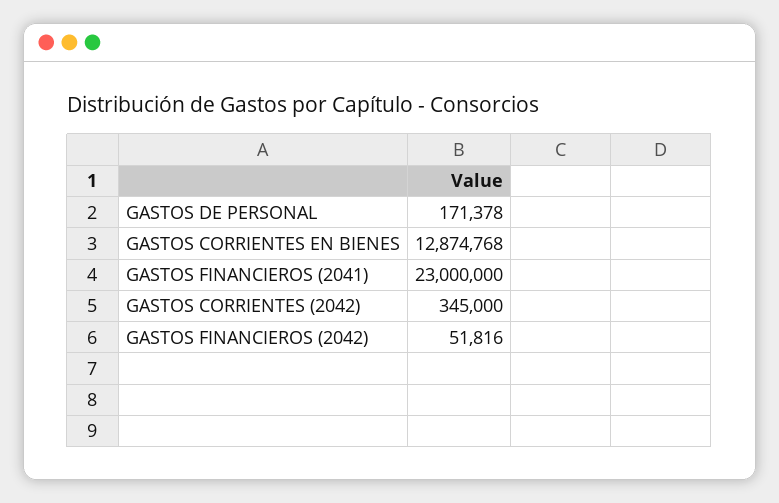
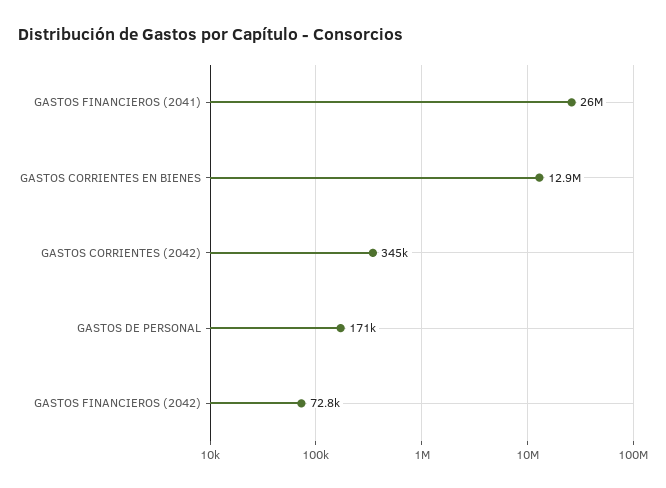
  {
    "GASTOS DE PERSONAL": 171378,
    "GASTOS CORRIENTES EN BIENES": 12874768,
-   "GASTOS FINANCIEROS (2041)": 23000000,
+   "GASTOS FINANCIEROS (2041)": 26000000,
    "GASTOS CORRIENTES (2042)": 345000,
-   "GASTOS FINANCIEROS (2042)": 51816
+   "GASTOS FINANCIEROS (2042)": 72800
  }

